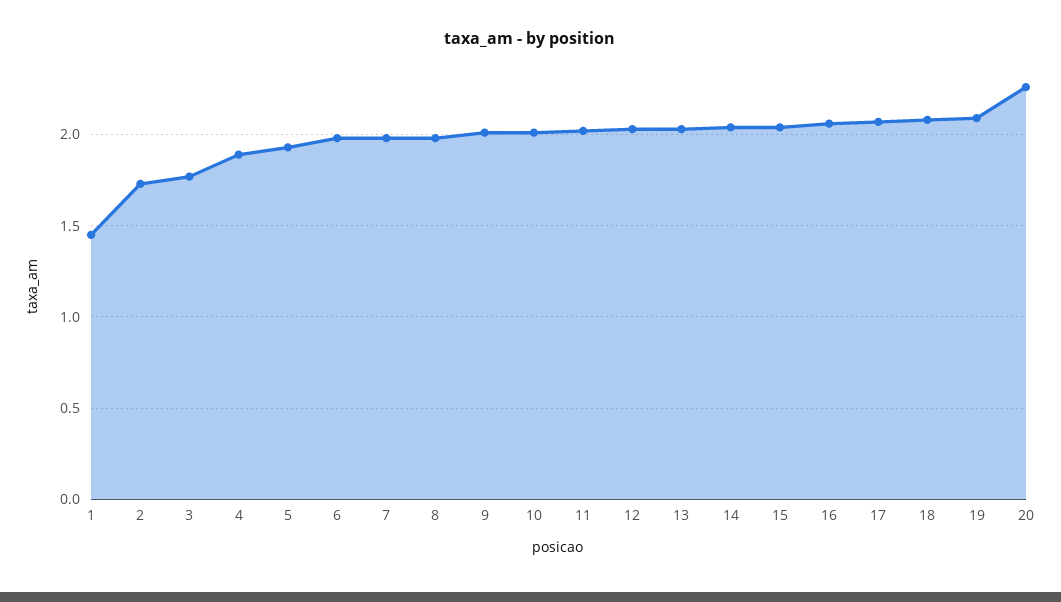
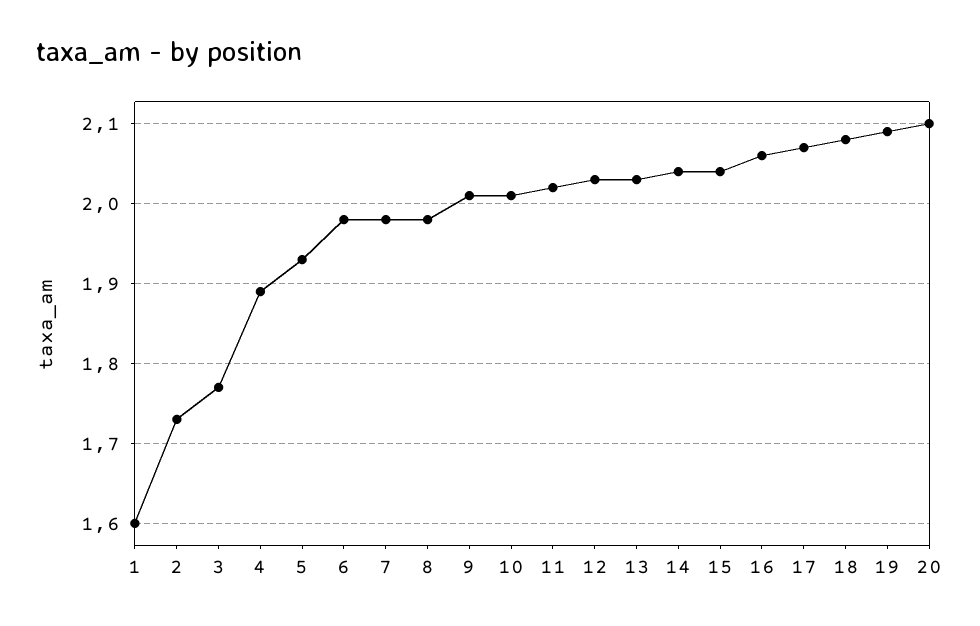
  {
-   "1": 1.45,
+   "1": 1.6,
    "2": 1.73,
    "3": 1.77,
    "4": 1.89,
    "5": 1.93,
    "6": 1.98,
    "7": 1.98,
    "8": 1.98,
    "9": 2.01,
    "10": 2.01,
    "11": 2.02,
    "12": 2.03,
    "13": 2.03,
    "14": 2.04,
    "15": 2.04,
    "16": 2.06,
    "17": 2.07,
    "18": 2.08,
    "19": 2.09,
-   "20": 2.25
+   "20": 2.1
  }

